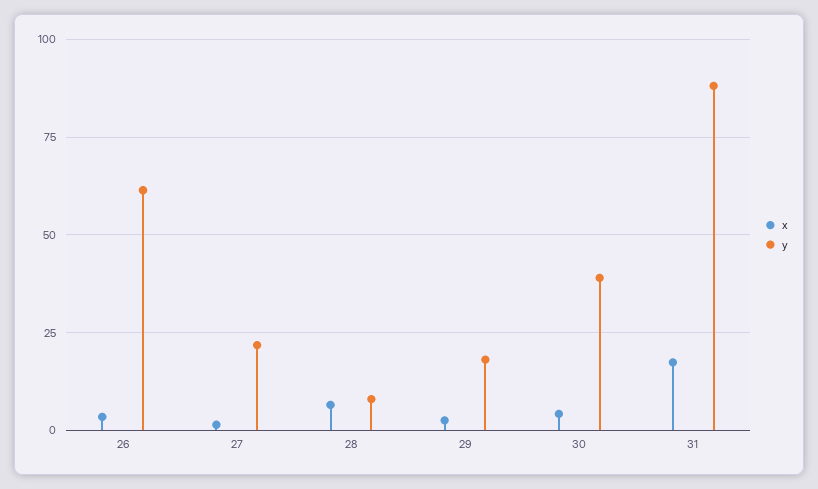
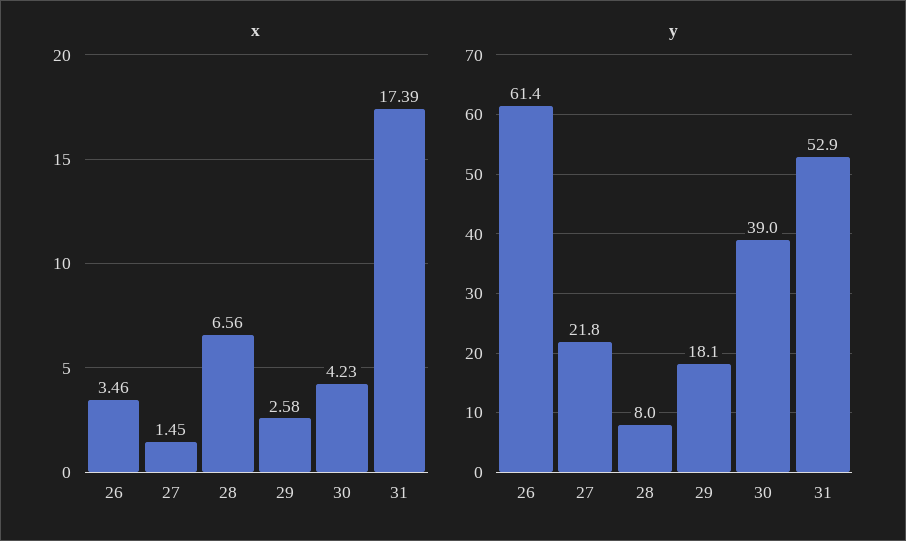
  {
    "x": {
      "26": 3.46,
      "27": 1.45,
      "28": 6.56,
      "29": 2.58,
      "30": 4.23,
      "31": 17.39
    },
    "y": {
      "26": 61.4,
      "27": 21.8,
      "28": 8,
      "29": 18.1,
      "30": 39,
-     "31": 87.5
+     "31": 52.9
    }
  }

